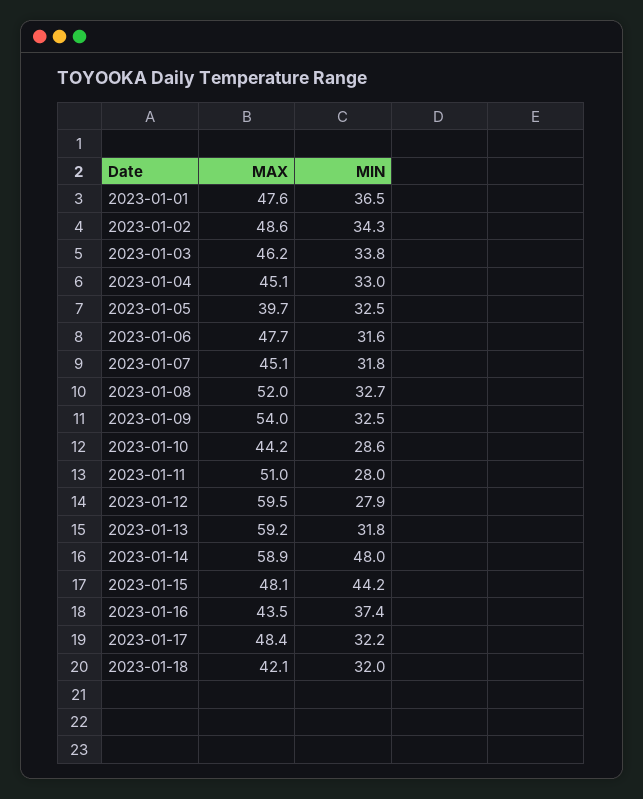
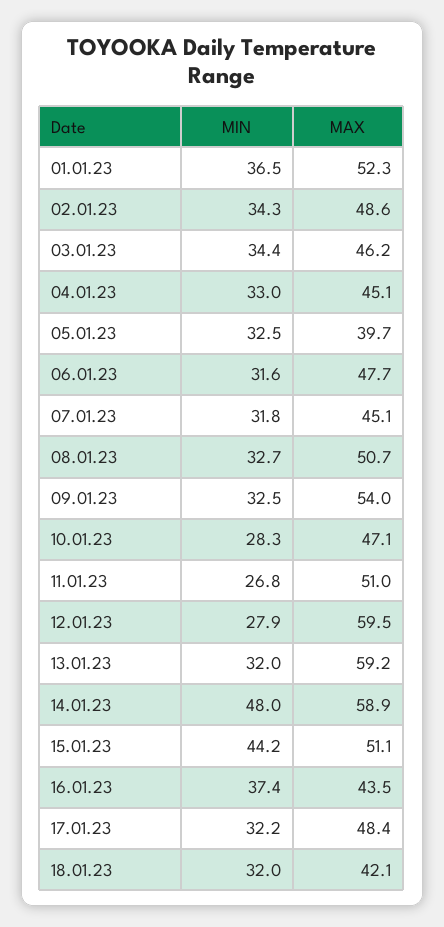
  {
    "MAX": {
-     "2023-01-01": 47.6,
+     "2023-01-01": 52.3,
      "2023-01-02": 48.6,
      "2023-01-03": 46.2,
      "2023-01-04": 45.1,
      "2023-01-05": 39.7,
      "2023-01-06": 47.7,
      "2023-01-07": 45.1,
-     "2023-01-08": 52,
+     "2023-01-08": 50.7,
      "2023-01-09": 54,
-     "2023-01-10": 44.2,
+     "2023-01-10": 47.1,
      "2023-01-11": 51,
      "2023-01-12": 59.5,
      "2023-01-13": 59.2,
      "2023-01-14": 58.9,
-     "2023-01-15": 48.1,
+     "2023-01-15": 51.1,
      "2023-01-16": 43.5,
      "2023-01-17": 48.4,
      "2023-01-18": 42.1
    },
    "MIN": {
      "2023-01-01": 36.5,
      "2023-01-02": 34.3,
-     "2023-01-03": 33.8,
+     "2023-01-03": 34.4,
      "2023-01-04": 33,
      "2023-01-05": 32.5,
      "2023-01-06": 31.6,
      "2023-01-07": 31.8,
      "2023-01-08": 32.7,
      "2023-01-09": 32.5,
-     "2023-01-10": 28.6,
+     "2023-01-10": 28.3,
-     "2023-01-11": 28,
+     "2023-01-11": 26.8,
      "2023-01-12": 27.9,
-     "2023-01-13": 31.8,
+     "2023-01-13": 32,
      "2023-01-14": 48,
      "2023-01-15": 44.2,
      "2023-01-16": 37.4,
      "2023-01-17": 32.2,
      "2023-01-18": 32
    }
  }

